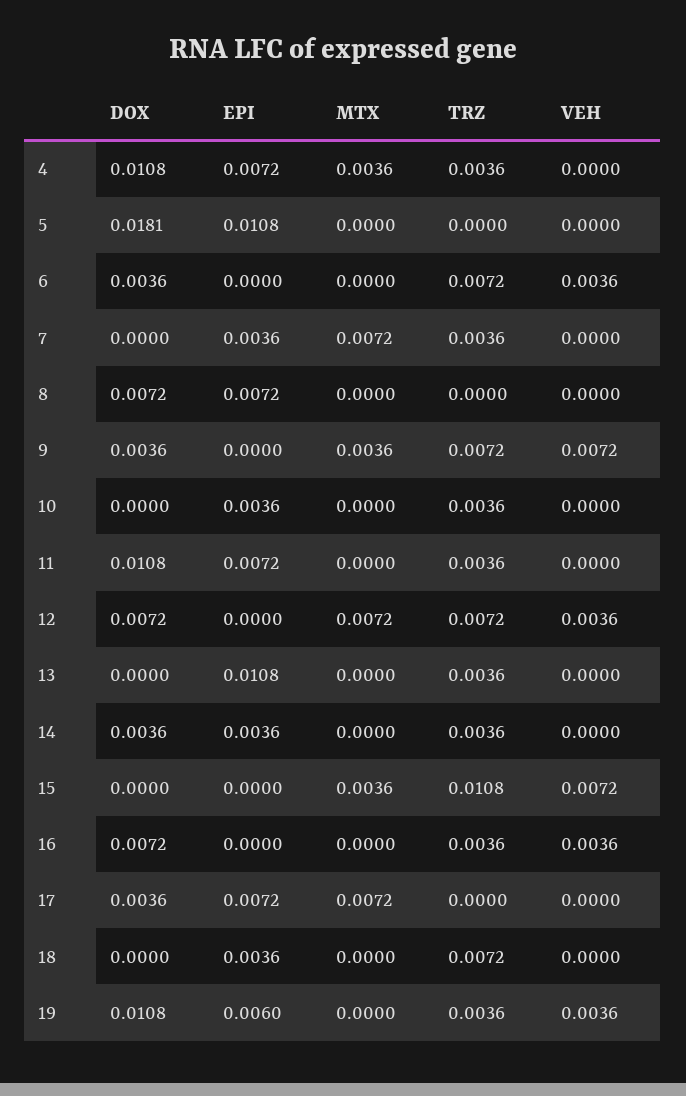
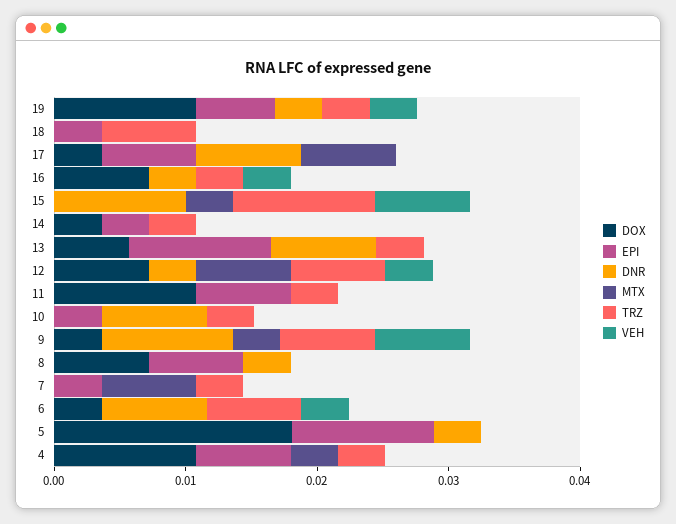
  {
    "DOX": {
      "4": 0.0108,
      "5": 0.0181,
      "6": 0.0036,
      "7": 0,
      "8": 0.0072,
      "9": 0.0036,
      "10": 0,
      "11": 0.0108,
      "12": 0.0072,
-     "13": 0,
+     "13": 0.006,
      "14": 0.0036,
      "15": 0,
      "16": 0.0072,
      "17": 0.0036,
      "18": 0,
      "19": 0.0108
    },
    "EPI": {
      "4": 0.0072,
      "5": 0.0108,
      "6": 0,
      "7": 0.0036,
      "8": 0.0072,
      "9": 0,
      "10": 0.0036,
      "11": 0.0072,
      "12": 0,
      "13": 0.0108,
      "14": 0.0036,
      "15": 0,
      "16": 0,
      "17": 0.0072,
      "18": 0.0036,
      "19": 0.006
    },
    "MTX": {
      "4": 0.0036,
      "5": 0,
      "6": 0,
      "7": 0.0072,
      "8": 0,
      "9": 0.0036,
      "10": 0,
      "11": 0,
      "12": 0.0072,
      "13": 0,
      "14": 0,
      "15": 0.0036,
      "16": 0,
      "17": 0.0072,
      "18": 0,
      "19": 0
    },
    "TRZ": {
      "4": 0.0036,
      "5": 0,
      "6": 0.0072,
      "7": 0.0036,
      "8": 0,
      "9": 0.0072,
      "10": 0.0036,
      "11": 0.0036,
      "12": 0.0072,
      "13": 0.0036,
      "14": 0.0036,
      "15": 0.0108,
      "16": 0.0036,
      "17": 0,
      "18": 0.0072,
      "19": 0.0036
    },
    "VEH": {
      "4": 0,
      "5": 0,
      "6": 0.0036,
      "7": 0,
      "8": 0,
      "9": 0.0072,
      "10": 0,
      "11": 0,
      "12": 0.0036,
      "13": 0,
      "14": 0,
      "15": 0.0072,
      "16": 0.0036,
      "17": 0,
      "18": 0,
      "19": 0.0036
-   }
+   },
+   "DNR": {
+     "19": 0.004,
+     "18": 0,
+     "17": 0.008,
+     "16": 0.004,
+     "15": 0.01,
+     "14": 0,
+     "13": 0.008,
+     "12": 0.004,
+     "11": 0,
+     "10": 0.008,
+     "9": 0.01,
+     "8": 0.004,
+     "7": 0,
+     "6": 0.008,
+     "5": 0.004,
+     "4": 0
+   }
  }

